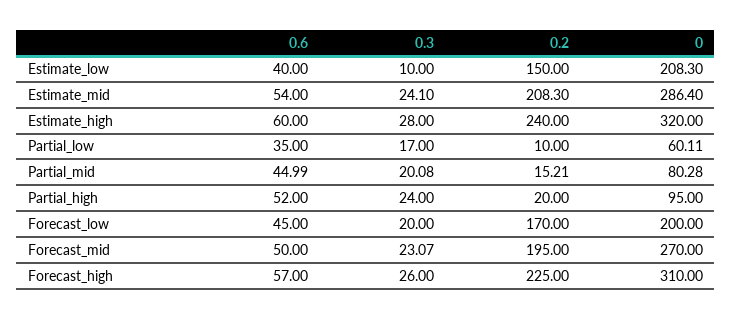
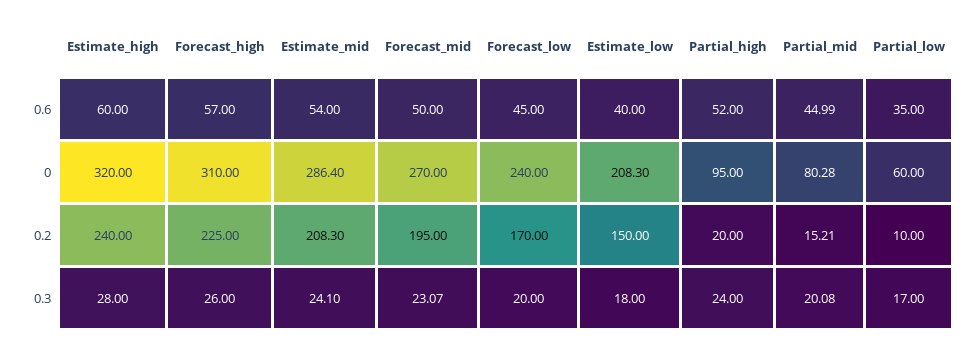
  {
    "0.6": {
      "Estimate_low": 40,
      "Estimate_mid": 54,
      "Estimate_high": 60,
      "Partial_low": 35,
      "Partial_mid": 44.99,
      "Partial_high": 52,
      "Forecast_low": 45,
      "Forecast_mid": 50,
      "Forecast_high": 57
    },
    "0.3": {
-     "Estimate_low": 10,
+     "Estimate_low": 18,
      "Estimate_mid": 24.1,
      "Estimate_high": 28,
      "Partial_low": 17,
      "Partial_mid": 20.08,
      "Partial_high": 24,
      "Forecast_low": 20,
      "Forecast_mid": 23.07,
      "Forecast_high": 26
    },
    "0.2": {
      "Estimate_low": 150,
      "Estimate_mid": 208.3,
      "Estimate_high": 240,
      "Partial_low": 10,
      "Partial_mid": 15.21,
      "Partial_high": 20,
      "Forecast_low": 170,
      "Forecast_mid": 195,
      "Forecast_high": 225
    },
    "0": {
      "Estimate_low": 208.3,
      "Estimate_mid": 286.4,
      "Estimate_high": 320,
-     "Partial_low": 60.11,
+     "Partial_low": 60,
      "Partial_mid": 80.28,
      "Partial_high": 95,
-     "Forecast_low": 200,
+     "Forecast_low": 240,
      "Forecast_mid": 270,
      "Forecast_high": 310
    }
  }

